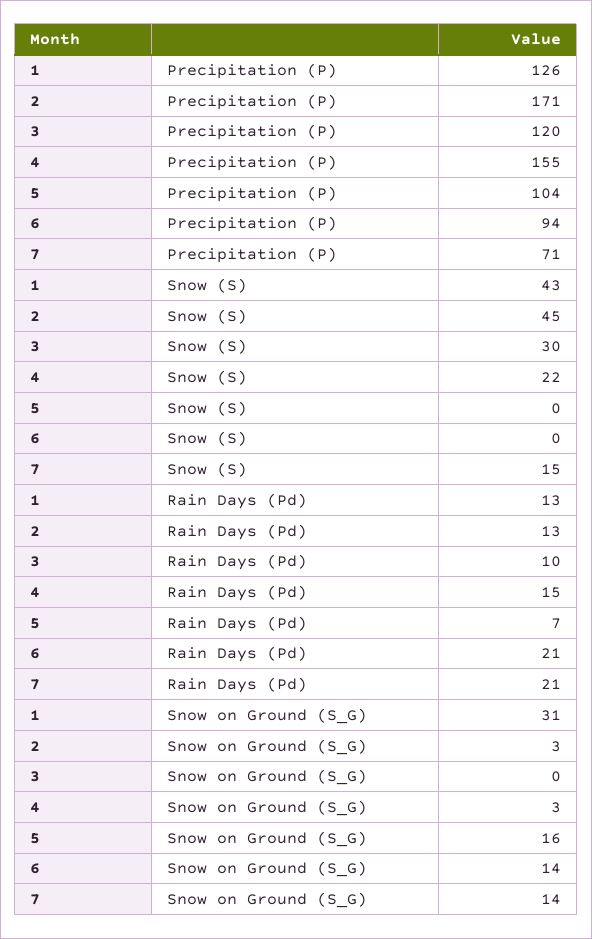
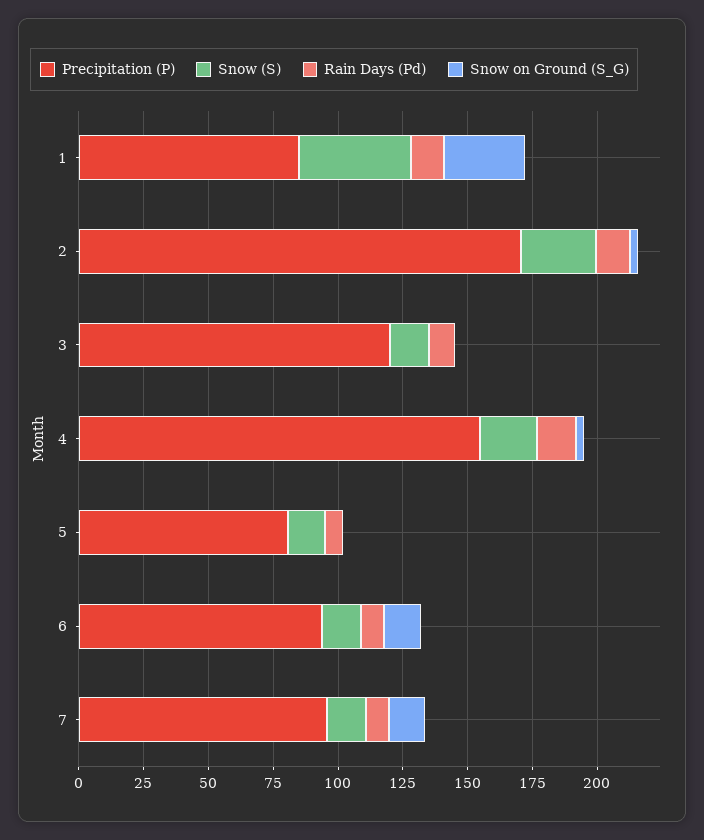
  {
    "Precipitation (P)": {
-     "1": 126,
+     "1": 85,
      "2": 171,
      "3": 120,
      "4": 155,
-     "5": 104,
+     "5": 80,
      "6": 94,
-     "7": 71
+     "7": 95
    },
    "Snow (S)": {
      "1": 43,
-     "2": 45,
+     "2": 30,
-     "3": 30,
+     "3": 15,
      "4": 22,
-     "5": 0,
+     "5": 15,
-     "6": 0,
+     "6": 15,
      "7": 15
    },
    "Rain Days (Pd)": {
      "1": 13,
      "2": 13,
      "3": 10,
      "4": 15,
      "5": 7,
-     "6": 21,
+     "6": 10,
-     "7": 21
+     "7": 10
    },
    "Snow on Ground (S_G)": {
      "1": 31,
      "2": 3,
      "3": 0,
      "4": 3,
-     "5": 16,
+     "5": 0,
      "6": 14,
      "7": 14
    }
  }

